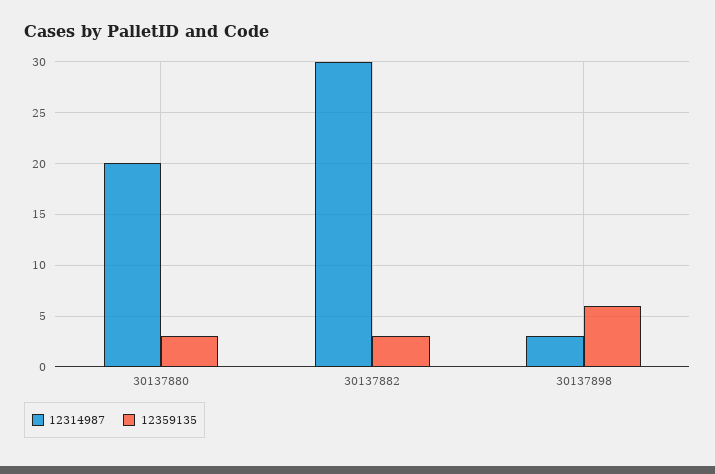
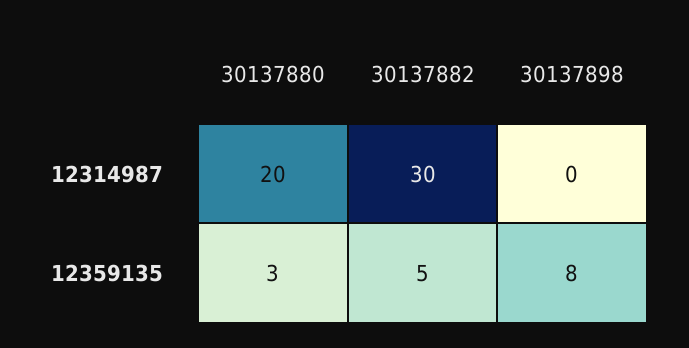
  {
    "12314987": {
      "30137880": 20,
      "30137882": 30,
-     "30137898": 3
+     "30137898": 0
    },
    "12359135": {
      "30137880": 3,
-     "30137882": 3,
+     "30137882": 5,
-     "30137898": 6
+     "30137898": 8
    }
  }

